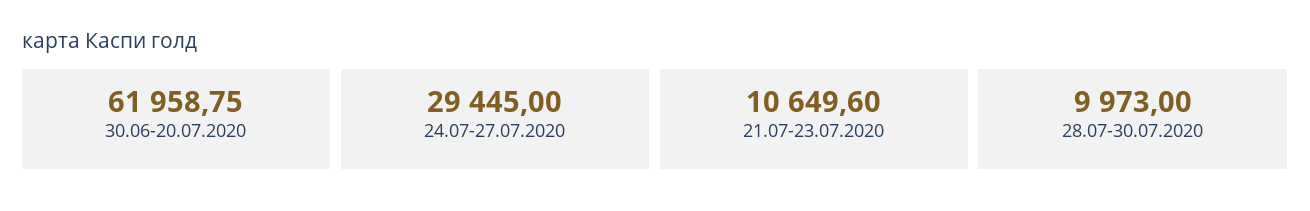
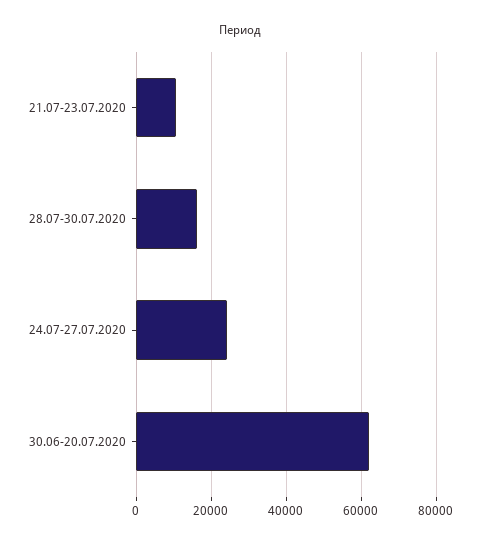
  {
    "30.06-20.07.2020": 61958.75,
-   "24.07-27.07.2020": 29445,
+   "24.07-27.07.2020": 24000,
    "21.07-23.07.2020": 10649.6,
-   "28.07-30.07.2020": 9973
+   "28.07-30.07.2020": 16000
  }

